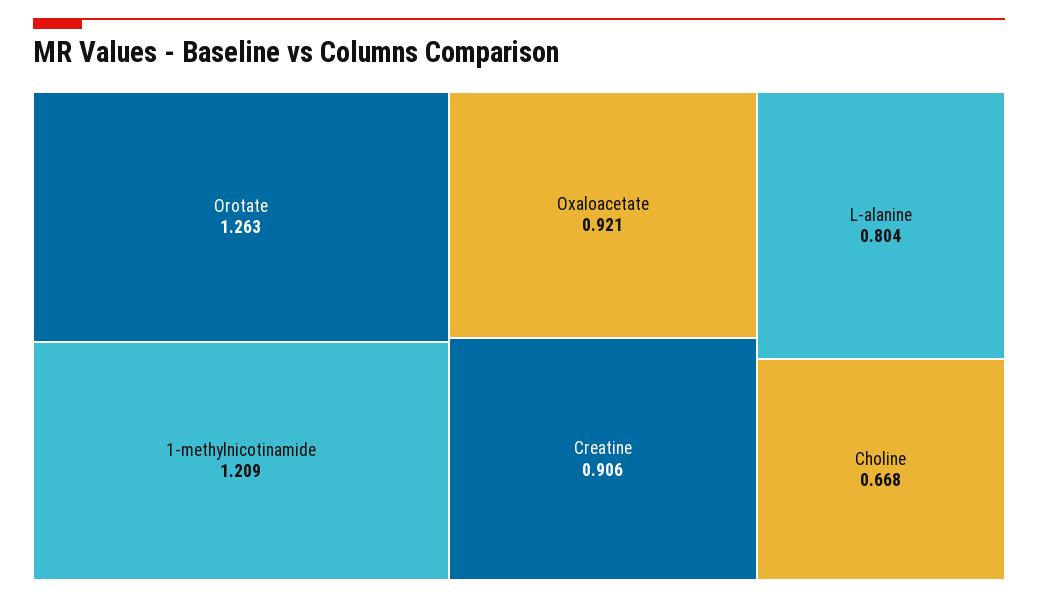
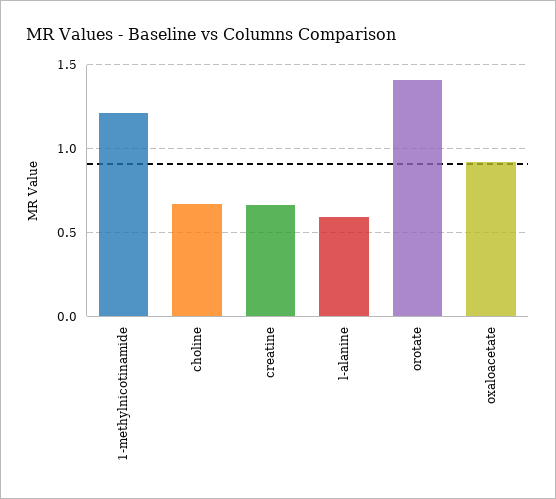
  {
-   "Orotate": 1.263,
+   "Orotate": 1.4,
    "1-methylnicotinamide": 1.209,
    "Oxaloacetate": 0.921,
-   "Creatine": 0.906,
+   "Creatine": 0.65,
-   "L-alanine": 0.804,
+   "L-alanine": 0.6,
    "Choline": 0.668
  }

